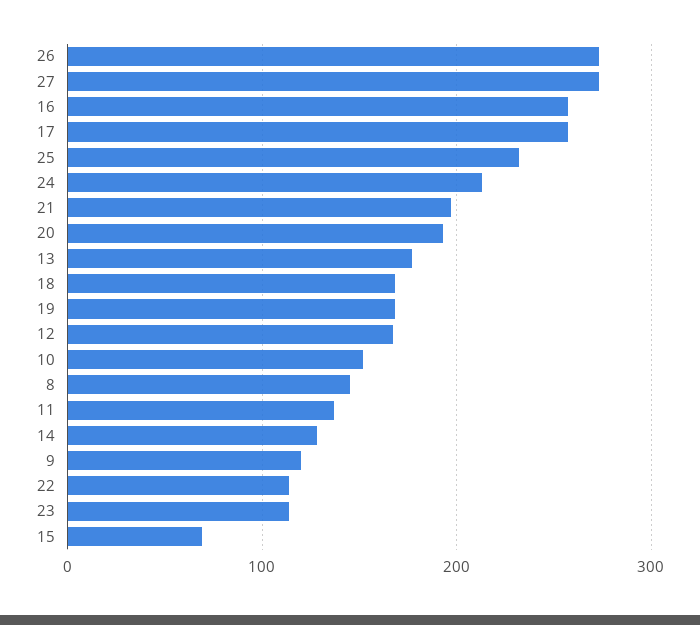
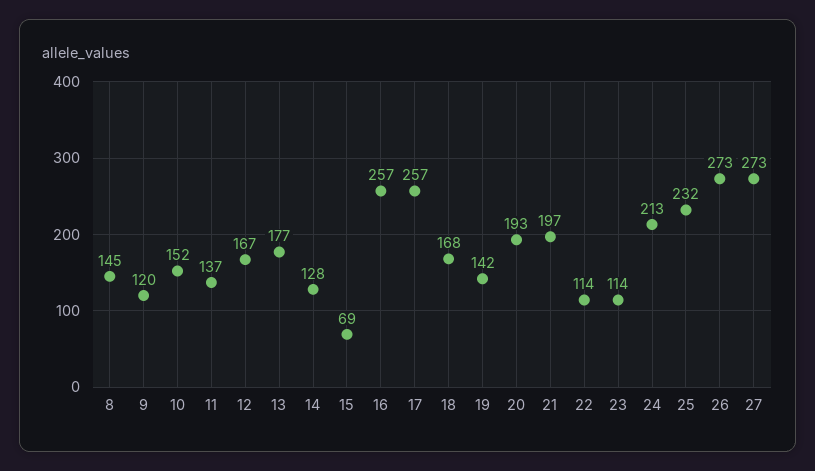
  {
    "26": 273,
    "27": 273,
    "16": 257,
    "17": 257,
    "25": 232,
    "24": 213,
    "21": 197,
    "20": 193,
    "13": 177,
    "18": 168,
-   "19": 170,
+   "19": 142,
    "12": 167,
    "10": 152,
    "8": 145,
    "11": 137,
    "14": 128,
    "9": 120,
    "22": 114,
    "23": 114,
    "15": 69
  }

